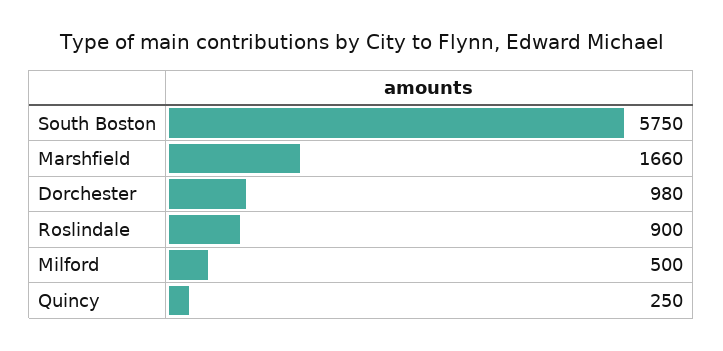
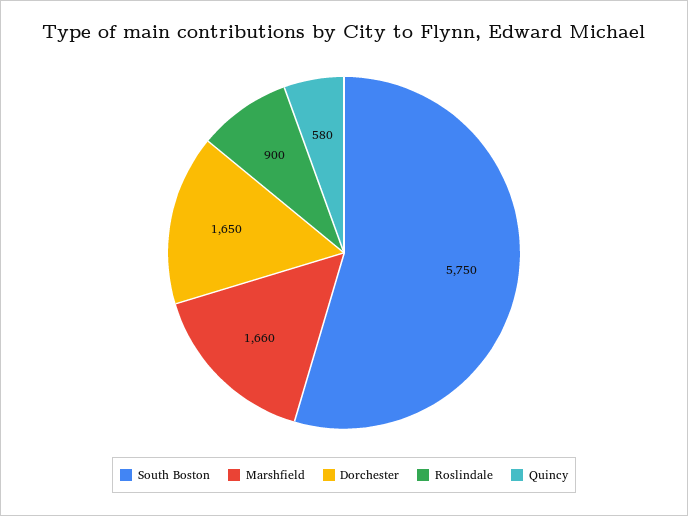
  {
    "South Boston": 5750,
    "Marshfield": 1660,
-   "Dorchester": 980,
+   "Dorchester": 1650,
    "Roslindale": 900,
-   "Milford": 500,
-   "Quincy": 250
+   "Quincy": 580
  }

